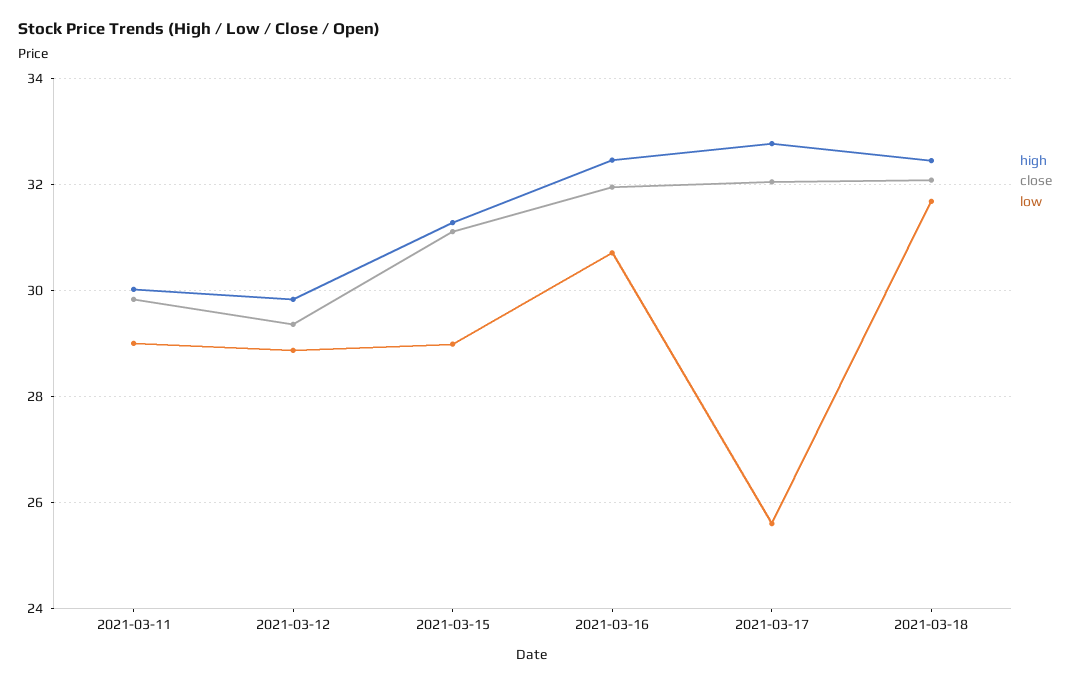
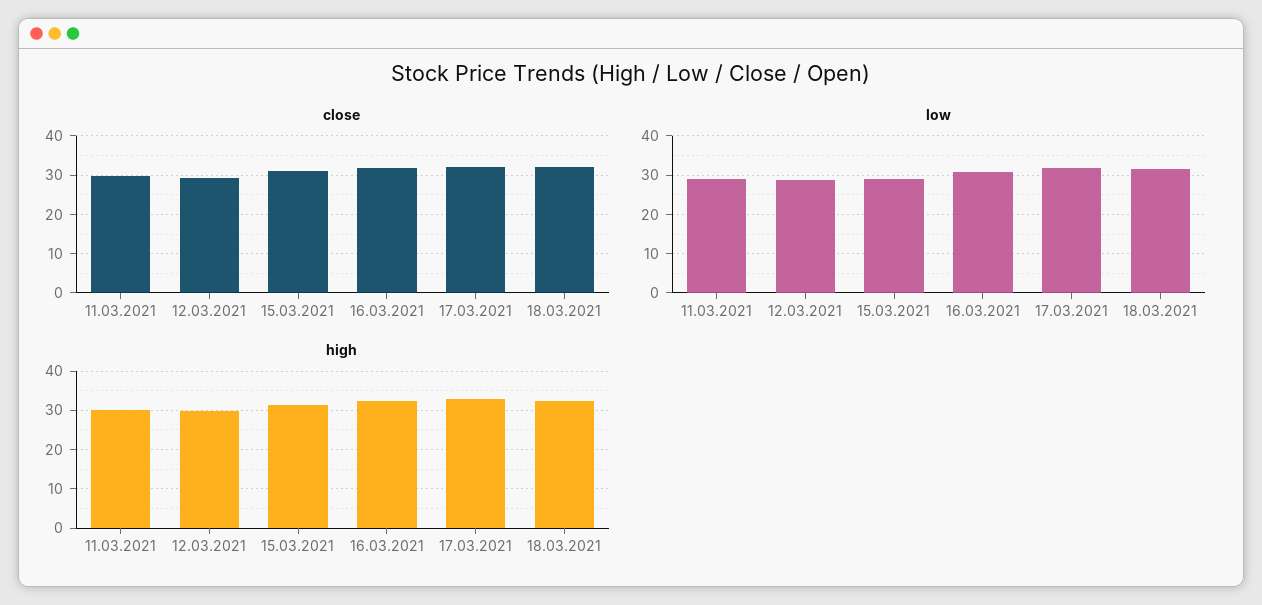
  {
    "high": {
      "2021-03-11": 30,
      "2021-03-12": 29.8,
      "2021-03-15": 31.2,
      "2021-03-16": 32.4,
      "2021-03-17": 32.8,
      "2021-03-18": 32.4
    },
    "close": {
      "2021-03-11": 29.8,
      "2021-03-12": 29.4,
      "2021-03-15": 31.2,
      "2021-03-16": 32,
      "2021-03-17": 32,
      "2021-03-18": 32
    },
    "low": {
      "2021-03-11": 29,
      "2021-03-12": 28.8,
      "2021-03-15": 29,
      "2021-03-16": 30.8,
-     "2021-03-17": 25.6,
+     "2021-03-17": 32,
      "2021-03-18": 31.6
    }
  }

